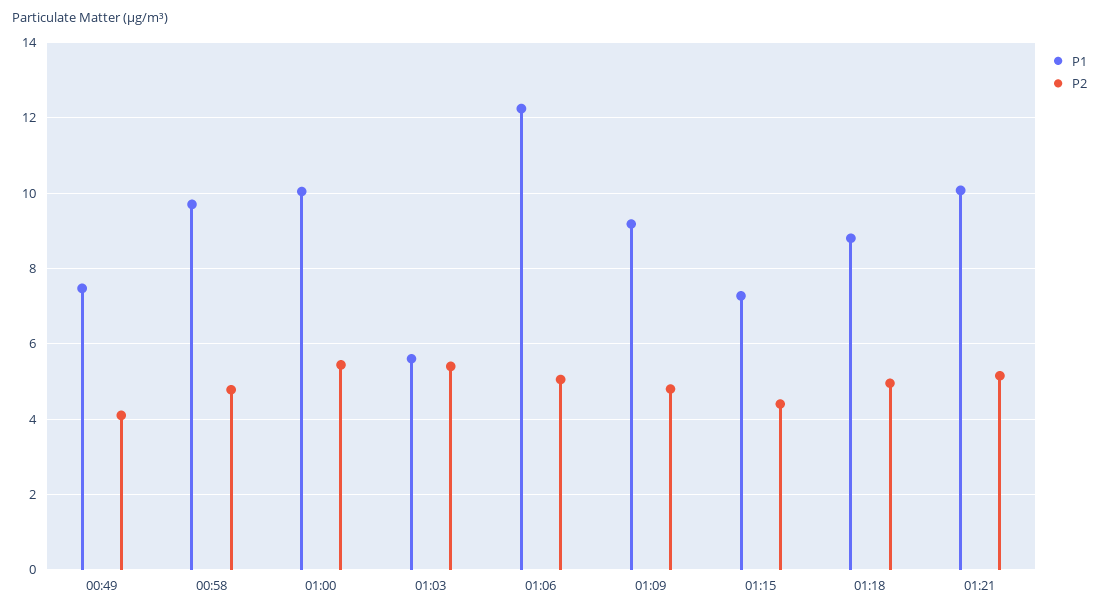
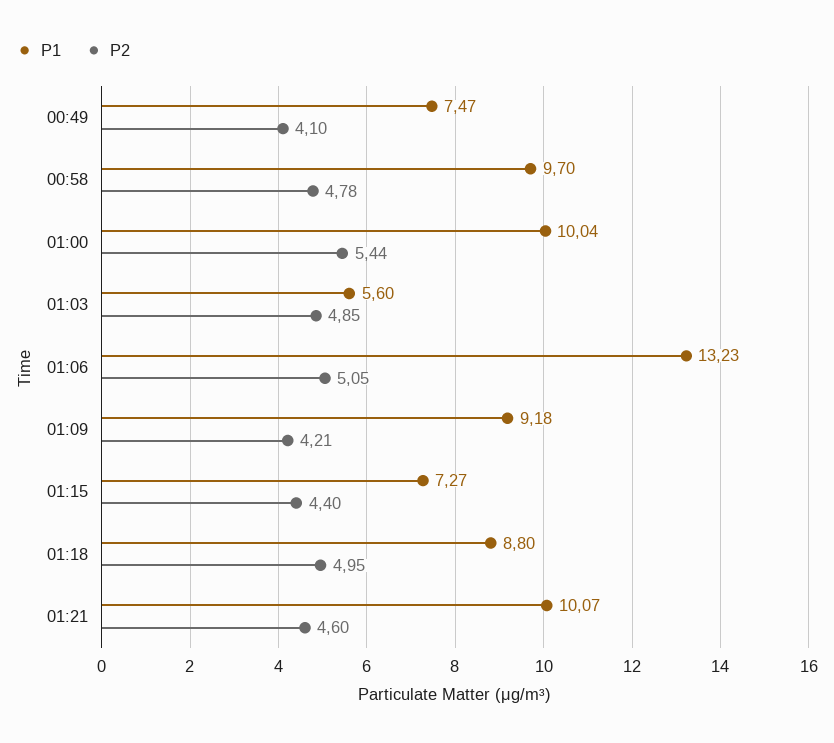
  {
    "P1": {
      "00:49": 7.47,
      "00:58": 9.7,
      "01:00": 10.04,
      "01:03": 5.6,
-     "01:06": 12.2,
+     "01:06": 13.23,
      "01:09": 9.18,
      "01:15": 7.27,
      "01:18": 8.8,
      "01:21": 10.07
    },
    "P2": {
      "00:49": 4.1,
      "00:58": 4.78,
      "01:00": 5.44,
-     "01:03": 5.4,
+     "01:03": 4.85,
      "01:06": 5.05,
-     "01:09": 4.8,
+     "01:09": 4.21,
      "01:15": 4.4,
      "01:18": 4.95,
-     "01:21": 5.2
+     "01:21": 4.6
    }
  }

